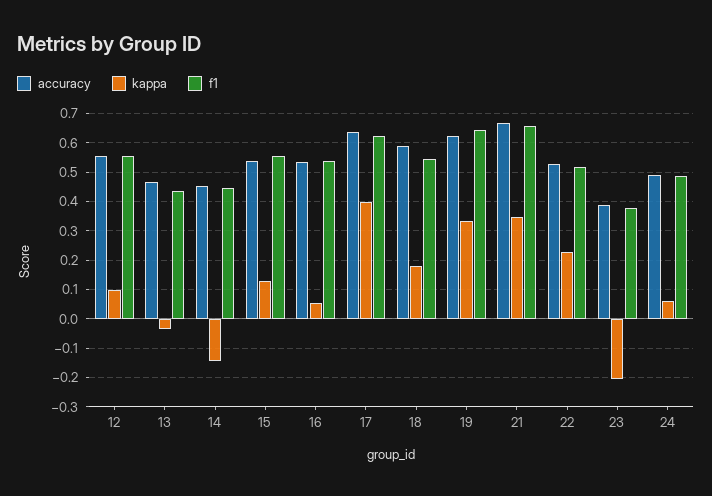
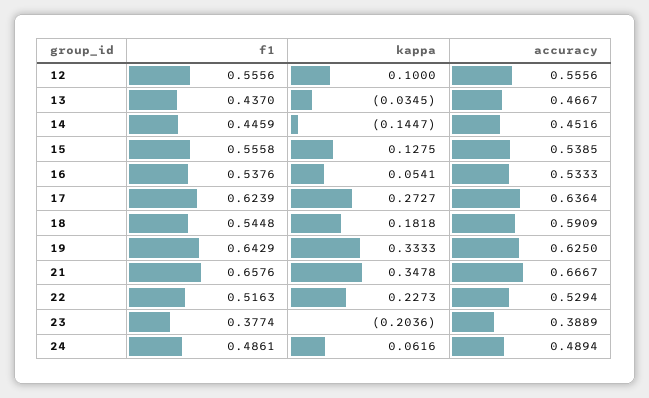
  {
    "accuracy": {
      "12": 0.5556,
      "13": 0.4667,
      "14": 0.4516,
      "15": 0.5385,
      "16": 0.5333,
      "17": 0.6364,
      "18": 0.5909,
      "19": 0.625,
      "21": 0.6667,
      "22": 0.5294,
      "23": 0.3889,
      "24": 0.4894
    },
    "kappa": {
      "12": 0.1,
      "13": -0.0345,
      "14": -0.1447,
      "15": 0.1275,
      "16": 0.0541,
-     "17": 0.4,
+     "17": 0.2727,
      "18": 0.1818,
      "19": 0.3333,
      "21": 0.3478,
      "22": 0.2273,
      "23": -0.2036,
      "24": 0.0616
    },
    "f1": {
      "12": 0.5556,
      "13": 0.437,
      "14": 0.4459,
      "15": 0.5558,
      "16": 0.5376,
      "17": 0.6239,
      "18": 0.5448,
      "19": 0.6429,
      "21": 0.6576,
      "22": 0.5163,
      "23": 0.3774,
      "24": 0.4861
    }
  }

